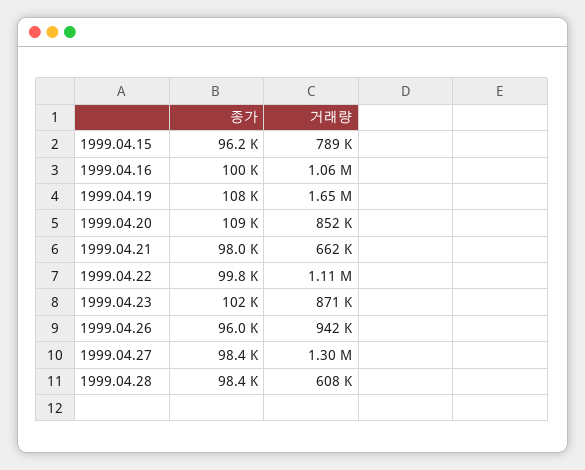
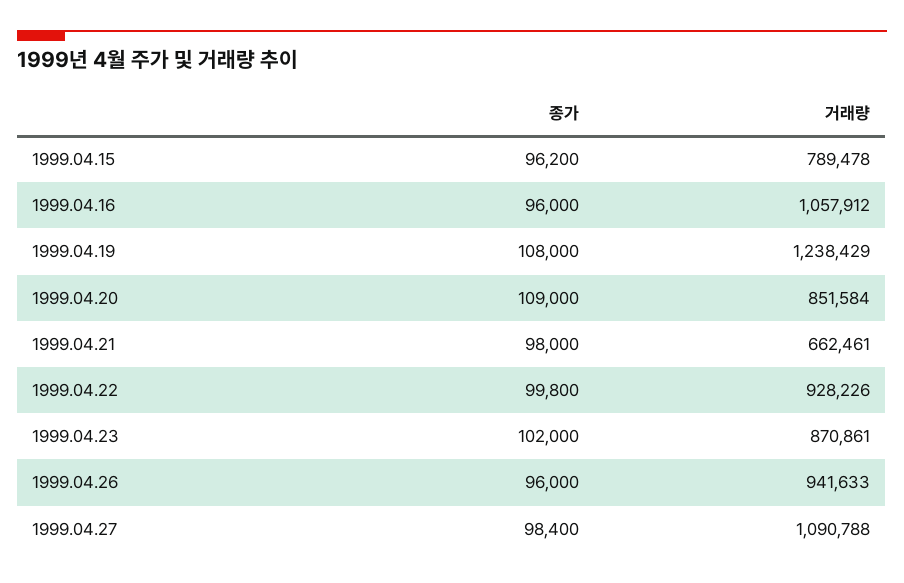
  {
    "종가": {
      "1999.04.15": 96200,
-     "1999.04.16": 100000,
+     "1999.04.16": 96000,
      "1999.04.19": 108000,
      "1999.04.20": 109000,
      "1999.04.21": 98000,
      "1999.04.22": 99800,
      "1999.04.23": 102000,
      "1999.04.26": 96000,
-     "1999.04.27": 98400,
+     "1999.04.27": 98400
-     "1999.04.28": 98400
    },
    "거래량": {
      "1999.04.15": 789478,
      "1999.04.16": 1057912,
-     "1999.04.19": 1650000,
+     "1999.04.19": 1238429,
      "1999.04.20": 851584,
      "1999.04.21": 662461,
-     "1999.04.22": 1110000,
+     "1999.04.22": 928226,
      "1999.04.23": 870861,
      "1999.04.26": 941633,
-     "1999.04.27": 1300000,
+     "1999.04.27": 1090788
-     "1999.04.28": 608000
    }
  }

